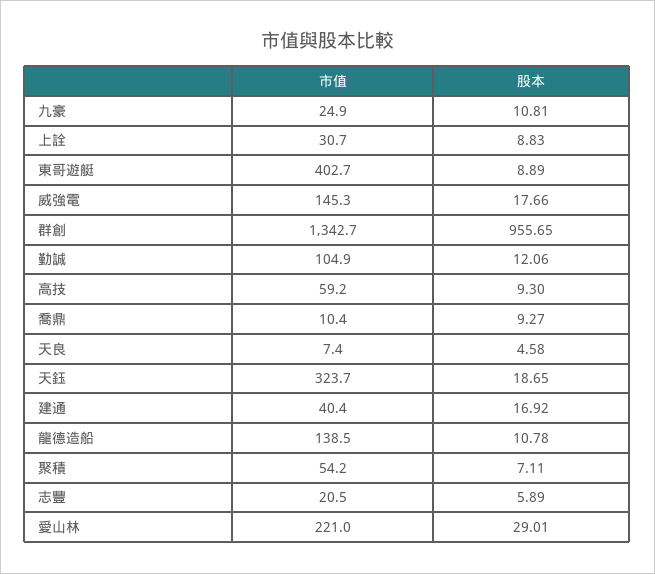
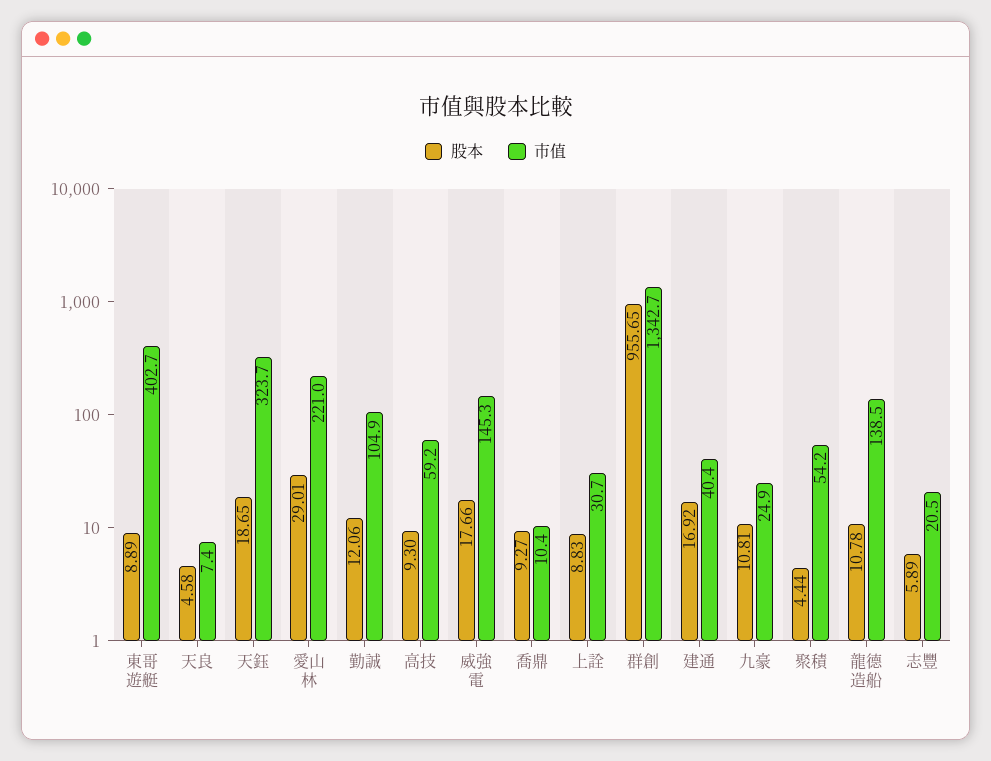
  {
    "市值": {
      "九豪": 24.9,
      "上詮": 30.7,
      "東哥遊艇": 402.7,
      "威強電": 145.3,
      "群創": 1342.7,
      "勤誠": 104.9,
      "高技": 59.2,
      "喬鼎": 10.4,
      "天良": 7.4,
      "天鈺": 323.7,
      "建通": 40.4,
      "龍德造船": 138.5,
      "聚積": 54.2,
      "志豐": 20.5,
      "愛山林": 221
    },
    "股本": {
      "九豪": 10.81,
      "上詮": 8.83,
      "東哥遊艇": 8.89,
      "威強電": 17.66,
      "群創": 955.65,
      "勤誠": 12.06,
      "高技": 9.3,
      "喬鼎": 9.27,
      "天良": 4.58,
      "天鈺": 18.65,
      "建通": 16.92,
      "龍德造船": 10.78,
-     "聚積": 7.11,
+     "聚積": 4.44,
      "志豐": 5.89,
      "愛山林": 29.01
    }
  }

